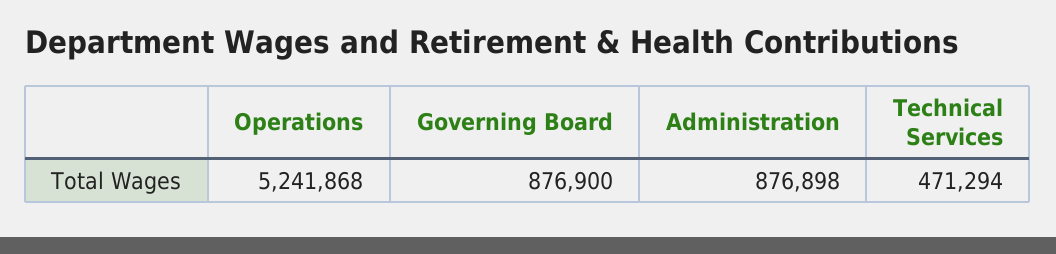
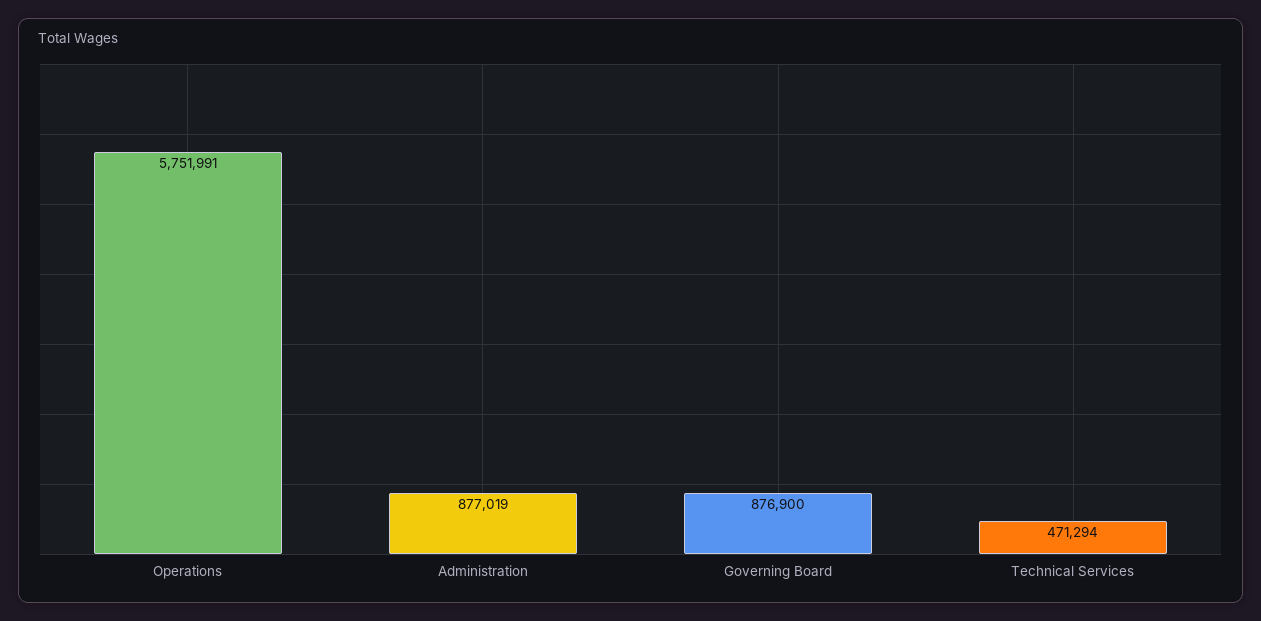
  {
-   "Operations": 5241868,
+   "Operations": 5751991,
    "Governing Board": 876900,
-   "Administration": 876898,
+   "Administration": 877019,
    "Technical Services": 471294
  }

